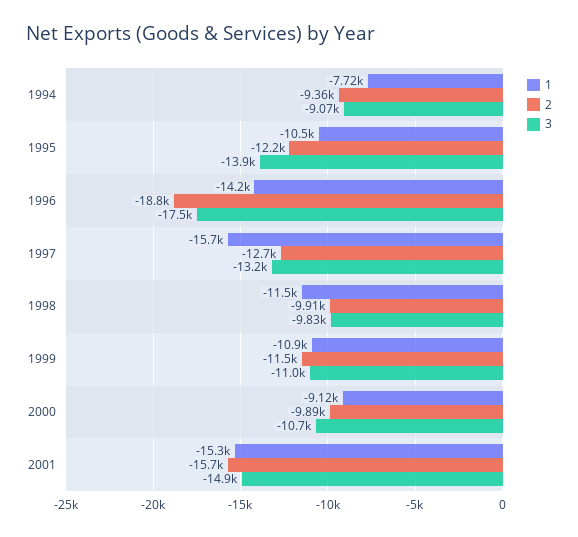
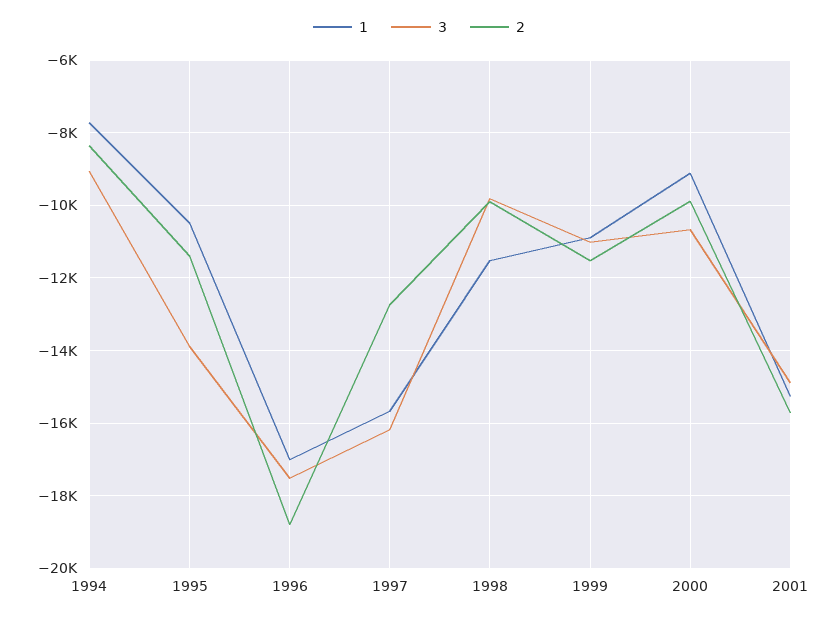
  {
    "1": {
      "1994": -7720,
      "1995": -10500,
-     "1996": -14200,
+     "1996": -17000,
      "1997": -15700,
      "1998": -11500,
      "1999": -10900,
      "2000": -9120,
      "2001": -15300
    },
    "2": {
-     "1994": -9360,
+     "1994": -8400,
-     "1995": -12200,
+     "1995": -11400,
      "1996": -18800,
      "1997": -12700,
      "1998": -9910,
      "1999": -11500,
      "2000": -9890,
      "2001": -15700
    },
    "3": {
      "1994": -9070,
      "1995": -13900,
      "1996": -17500,
-     "1997": -13200,
+     "1997": -16200,
      "1998": -9830,
      "1999": -11000,
      "2000": -10700,
      "2001": -14900
    }
  }

